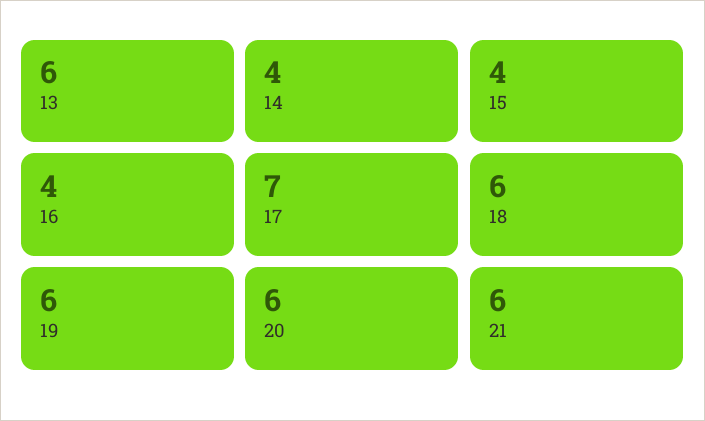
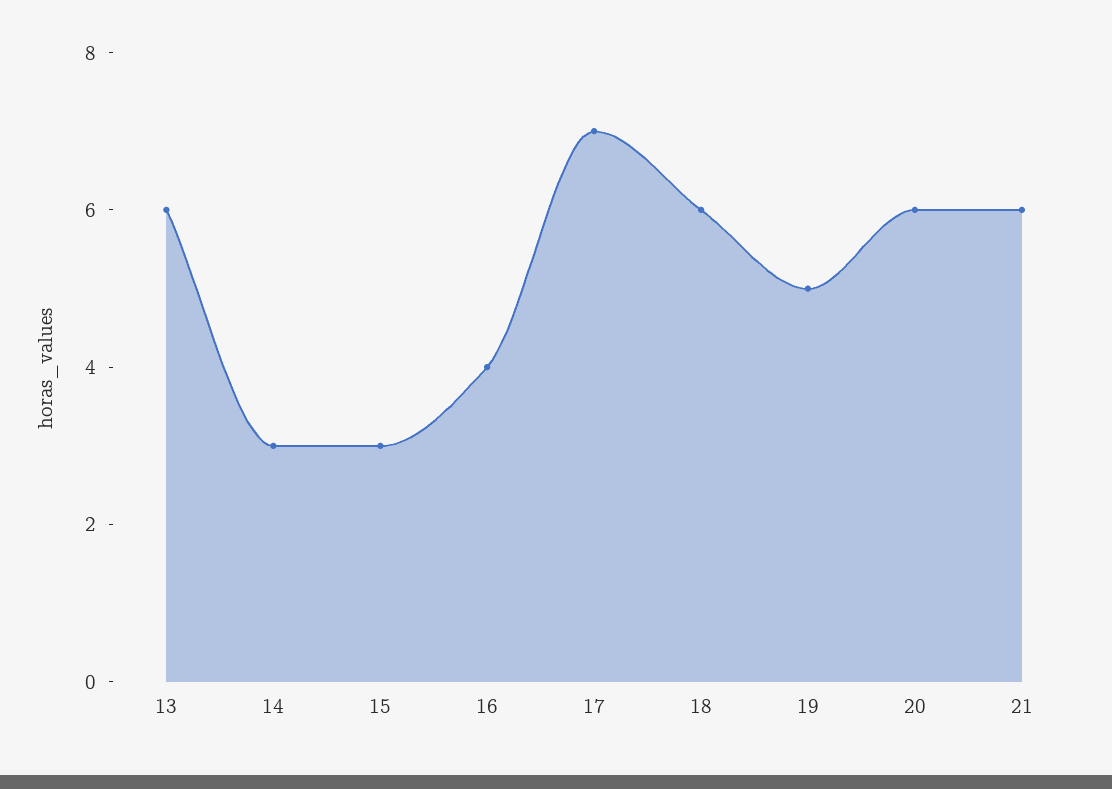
  {
    "13": 6,
-   "14": 4,
+   "14": 3,
-   "15": 4,
+   "15": 3,
    "16": 4,
    "17": 7,
    "18": 6,
-   "19": 6,
+   "19": 5,
    "20": 6,
    "21": 6
  }

